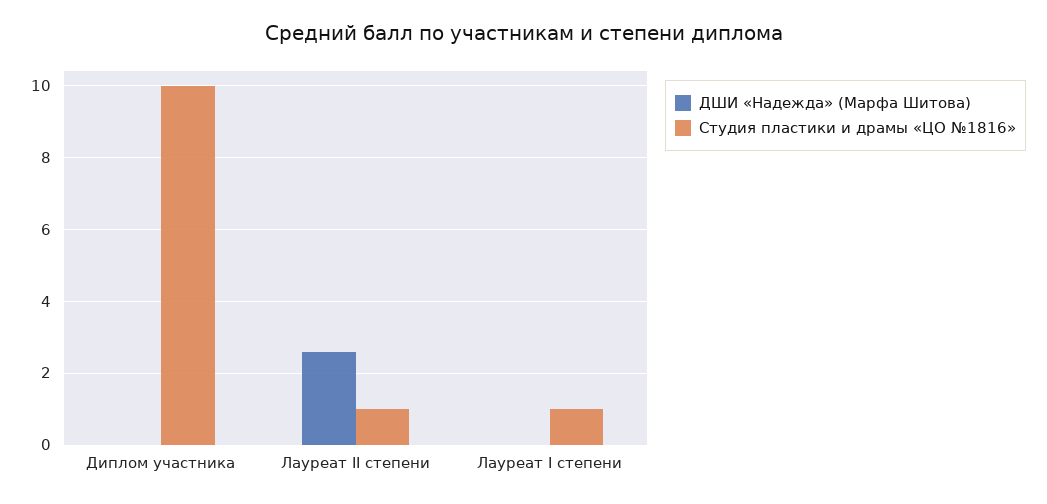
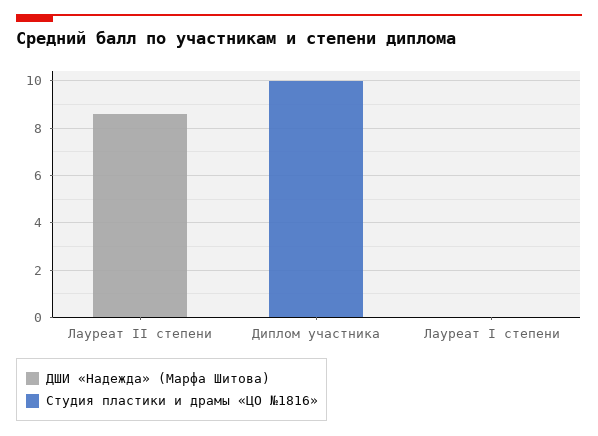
  {
    "ДШИ «Надежда» (Марфа Шитова)": {
      "Диплом участника": 0,
-     "Лауреат II степени": 2.5,
+     "Лауреат II степени": 8.5,
      "Лауреат I степени": 0
    },
    "Студия пластики и драмы «ЦО №1816»": {
      "Диплом участника": 10,
-     "Лауреат II степени": 1,
+     "Лауреат II степени": 0,
-     "Лауреат I степени": 1
+     "Лауреат I степени": 0
    }
  }

